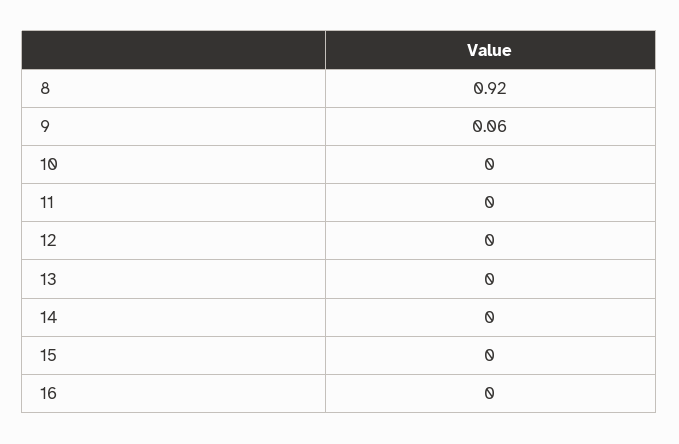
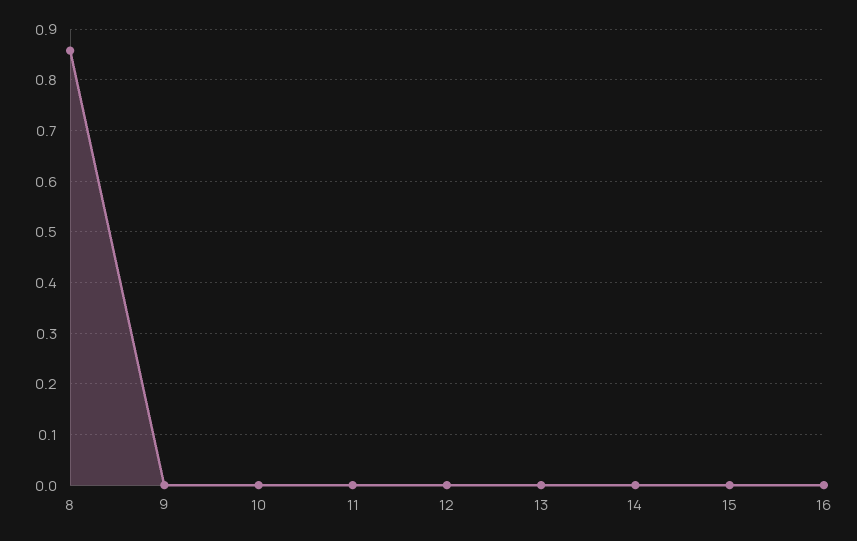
  {
-   "8": 0.92,
+   "8": 0.86,
-   "9": 0.06,
+   "9": 0,
    "10": 0,
    "11": 0,
    "12": 0,
    "13": 0,
    "14": 0,
    "15": 0,
    "16": 0
  }

